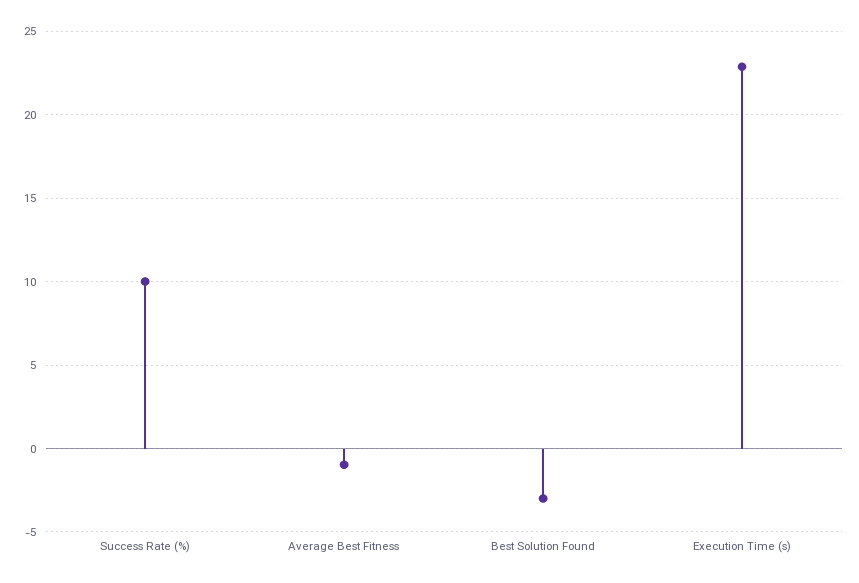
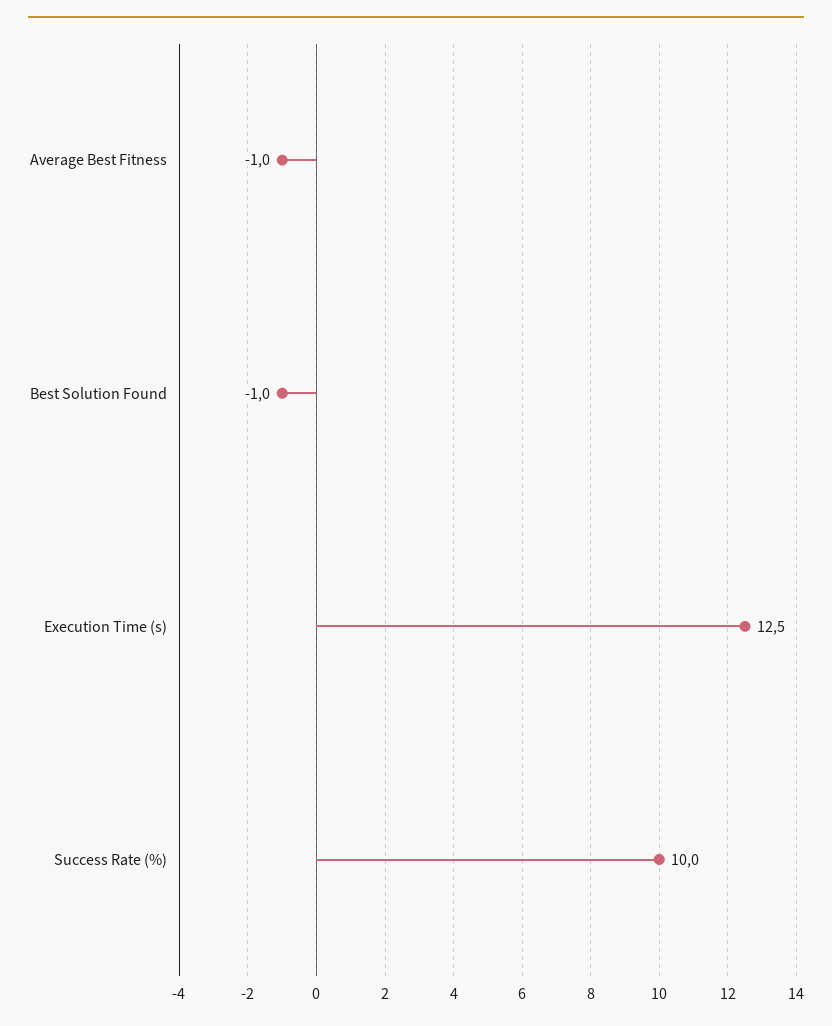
  {
    "Success Rate (%)": 10,
    "Average Best Fitness": -1,
-   "Best Solution Found": -3,
+   "Best Solution Found": -1,
-   "Execution Time (s)": 23
+   "Execution Time (s)": 12.5
  }

